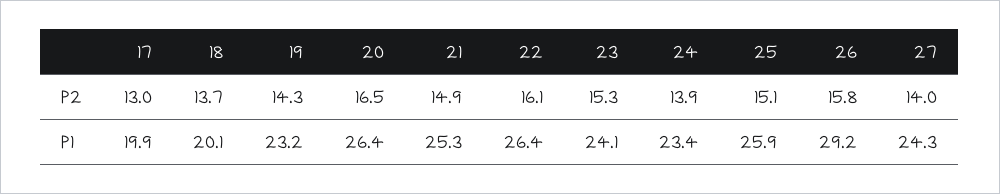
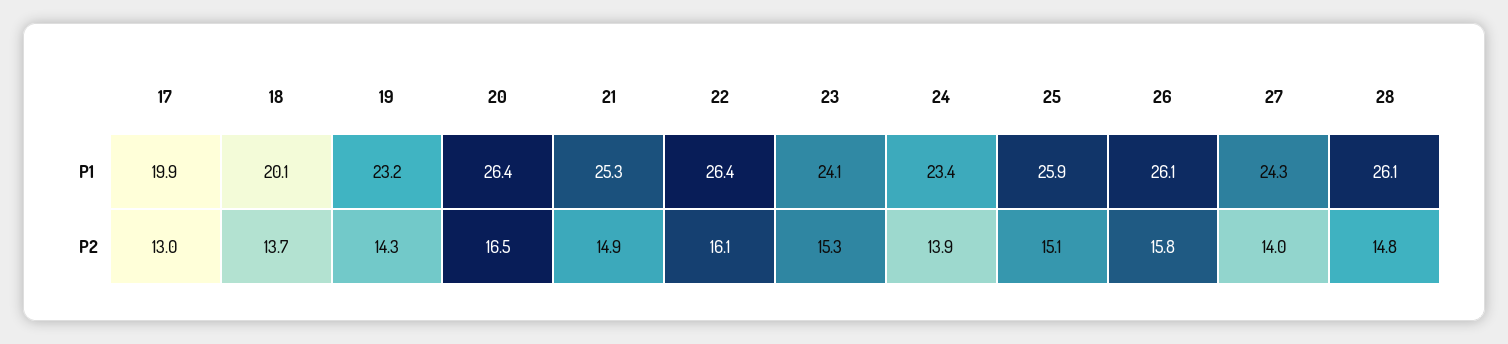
  {
    "17": {
      "P2": 13,
      "P1": 19.9
    },
    "18": {
      "P2": 13.7,
      "P1": 20.1
    },
    "19": {
      "P2": 14.3,
      "P1": 23.2
    },
    "20": {
      "P2": 16.5,
      "P1": 26.4
    },
    "21": {
      "P2": 14.9,
      "P1": 25.3
    },
    "22": {
      "P2": 16.1,
      "P1": 26.4
    },
    "23": {
      "P2": 15.3,
      "P1": 24.1
    },
    "24": {
      "P2": 13.9,
      "P1": 23.4
    },
    "25": {
      "P2": 15.1,
      "P1": 25.9
    },
    "26": {
      "P2": 15.8,
-     "P1": 29.2
+     "P1": 26.1
    },
    "27": {
      "P2": 14,
      "P1": 24.3
-   }
+   },
+   "28": {
+     "P1": 26.1,
+     "P2": 14.8
+   }
  }

